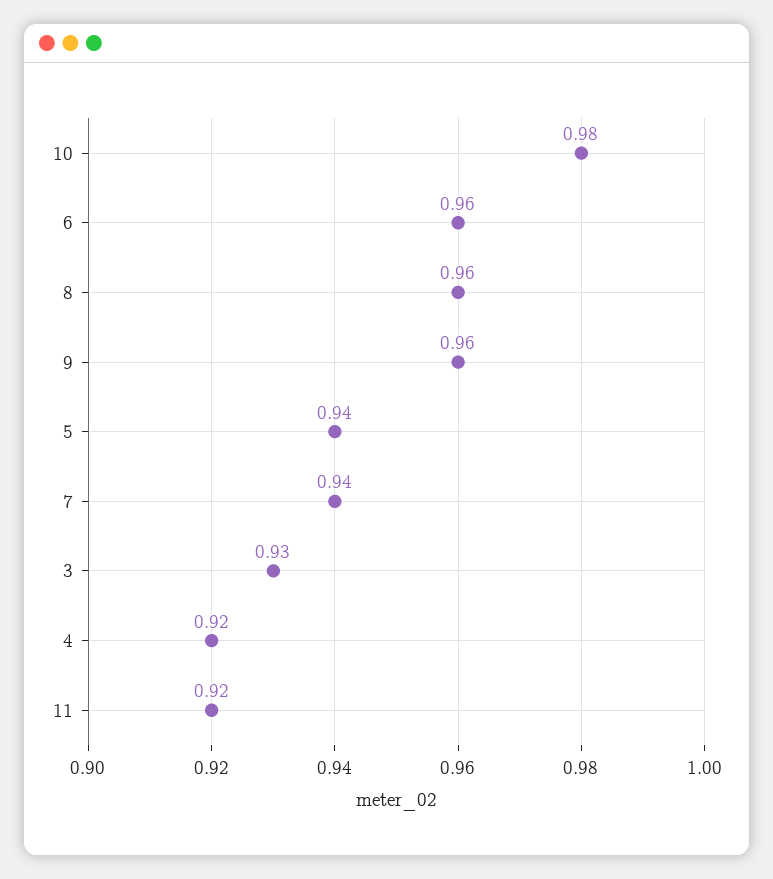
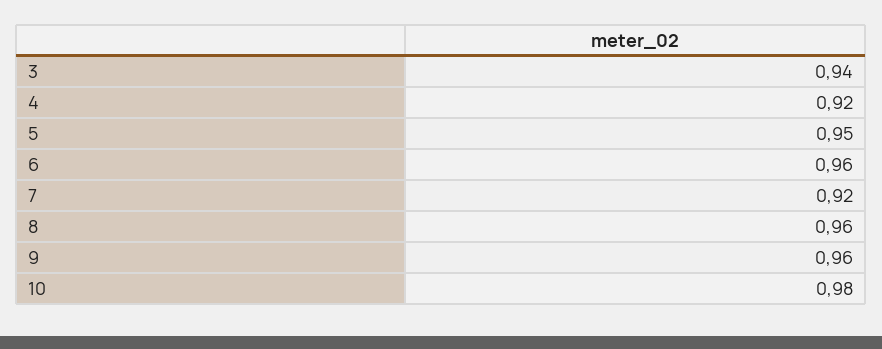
  {
    "10": 0.98,
    "6": 0.96,
    "8": 0.96,
    "9": 0.96,
-   "5": 0.94,
+   "5": 0.95,
-   "7": 0.94,
+   "7": 0.92,
-   "3": 0.93,
+   "3": 0.94,
-   "4": 0.92,
+   "4": 0.92
-   "11": 0.92
  }

